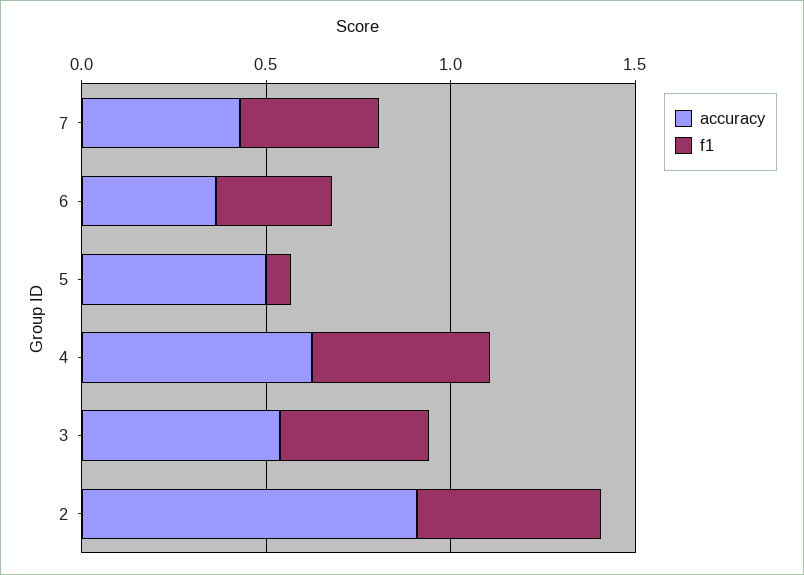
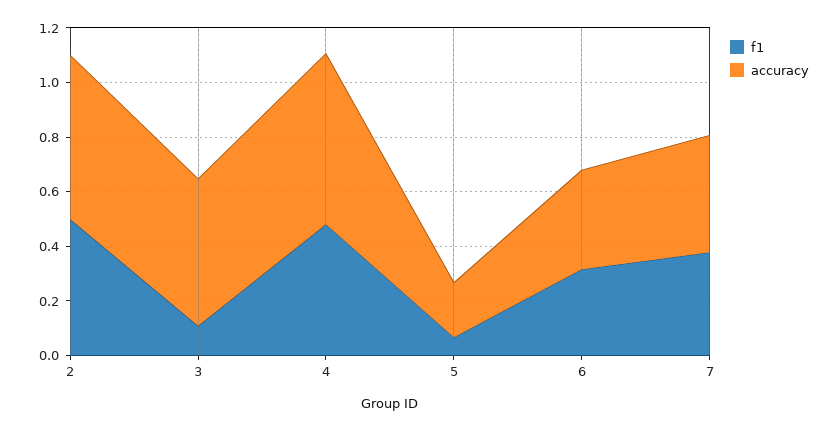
  {
    "accuracy": {
      "7": 0.45,
      "6": 0.35,
-     "5": 0.5,
+     "5": 0.2,
      "4": 0.65,
      "3": 0.55,
-     "2": 0.9
+     "2": 0.6
    },
    "f1": {
      "7": 0.4,
      "6": 0.3,
      "5": 0.05,
      "4": 0.5,
-     "3": 0.4,
+     "3": 0.1,
      "2": 0.5
    }
  }

